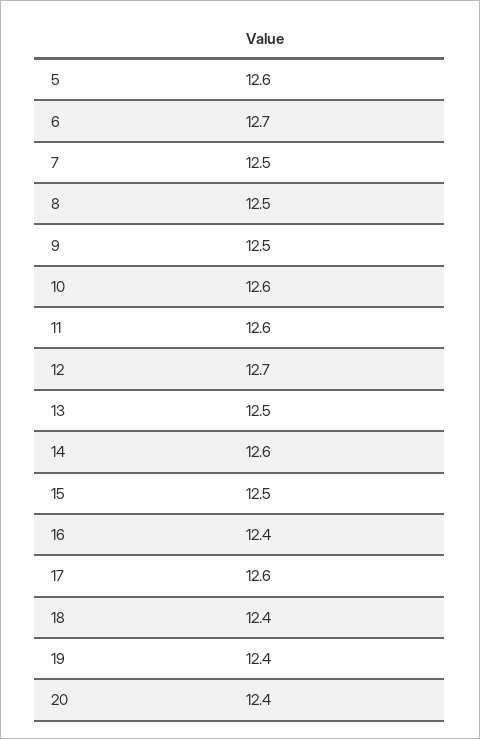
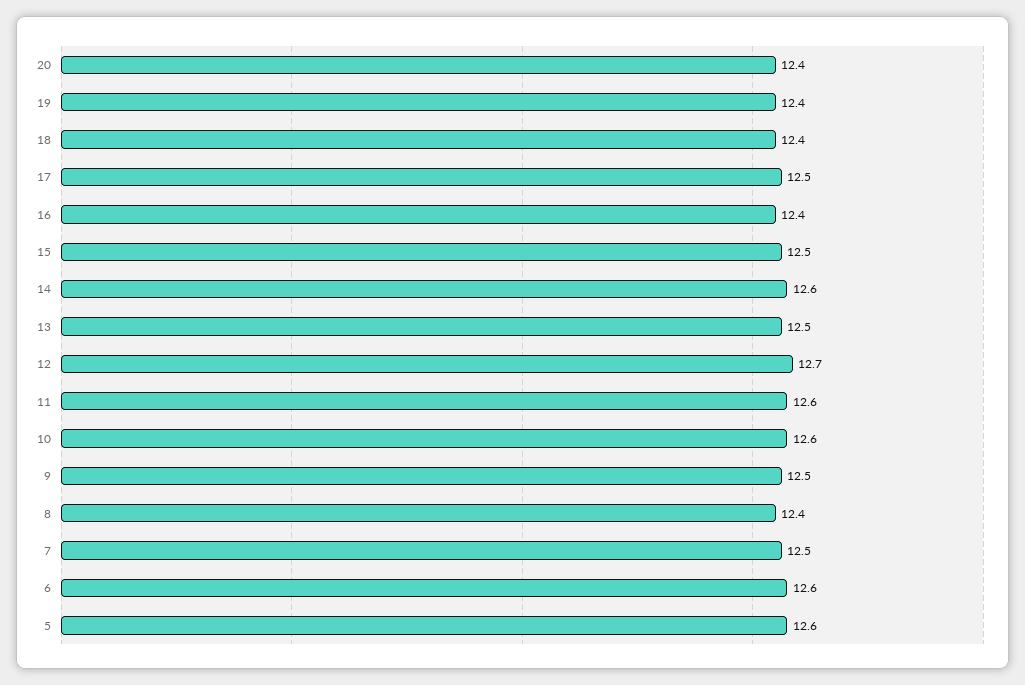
  {
    "5": 12.6,
-   "6": 12.7,
+   "6": 12.6,
    "7": 12.5,
-   "8": 12.5,
+   "8": 12.4,
    "9": 12.5,
    "10": 12.6,
    "11": 12.6,
    "12": 12.7,
    "13": 12.5,
    "14": 12.6,
    "15": 12.5,
    "16": 12.4,
-   "17": 12.6,
+   "17": 12.5,
    "18": 12.4,
    "19": 12.4,
    "20": 12.4
  }

